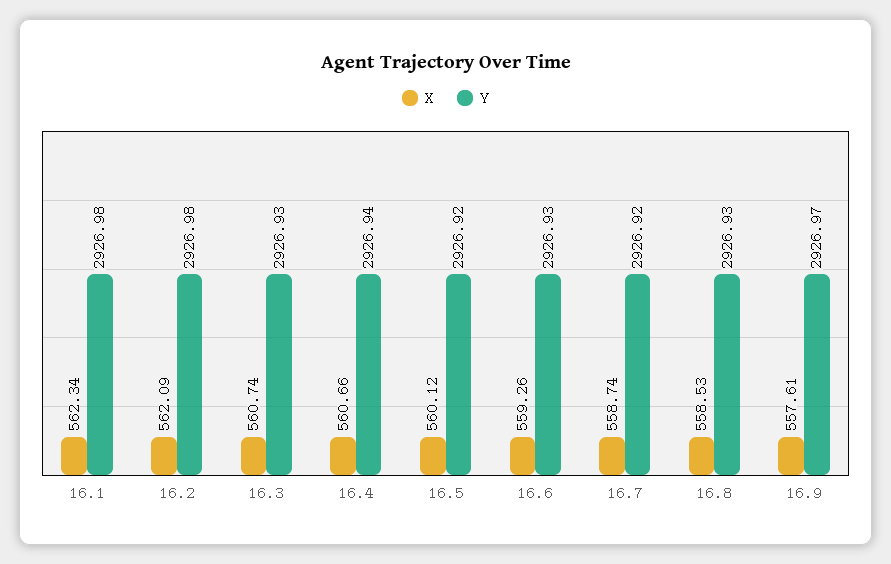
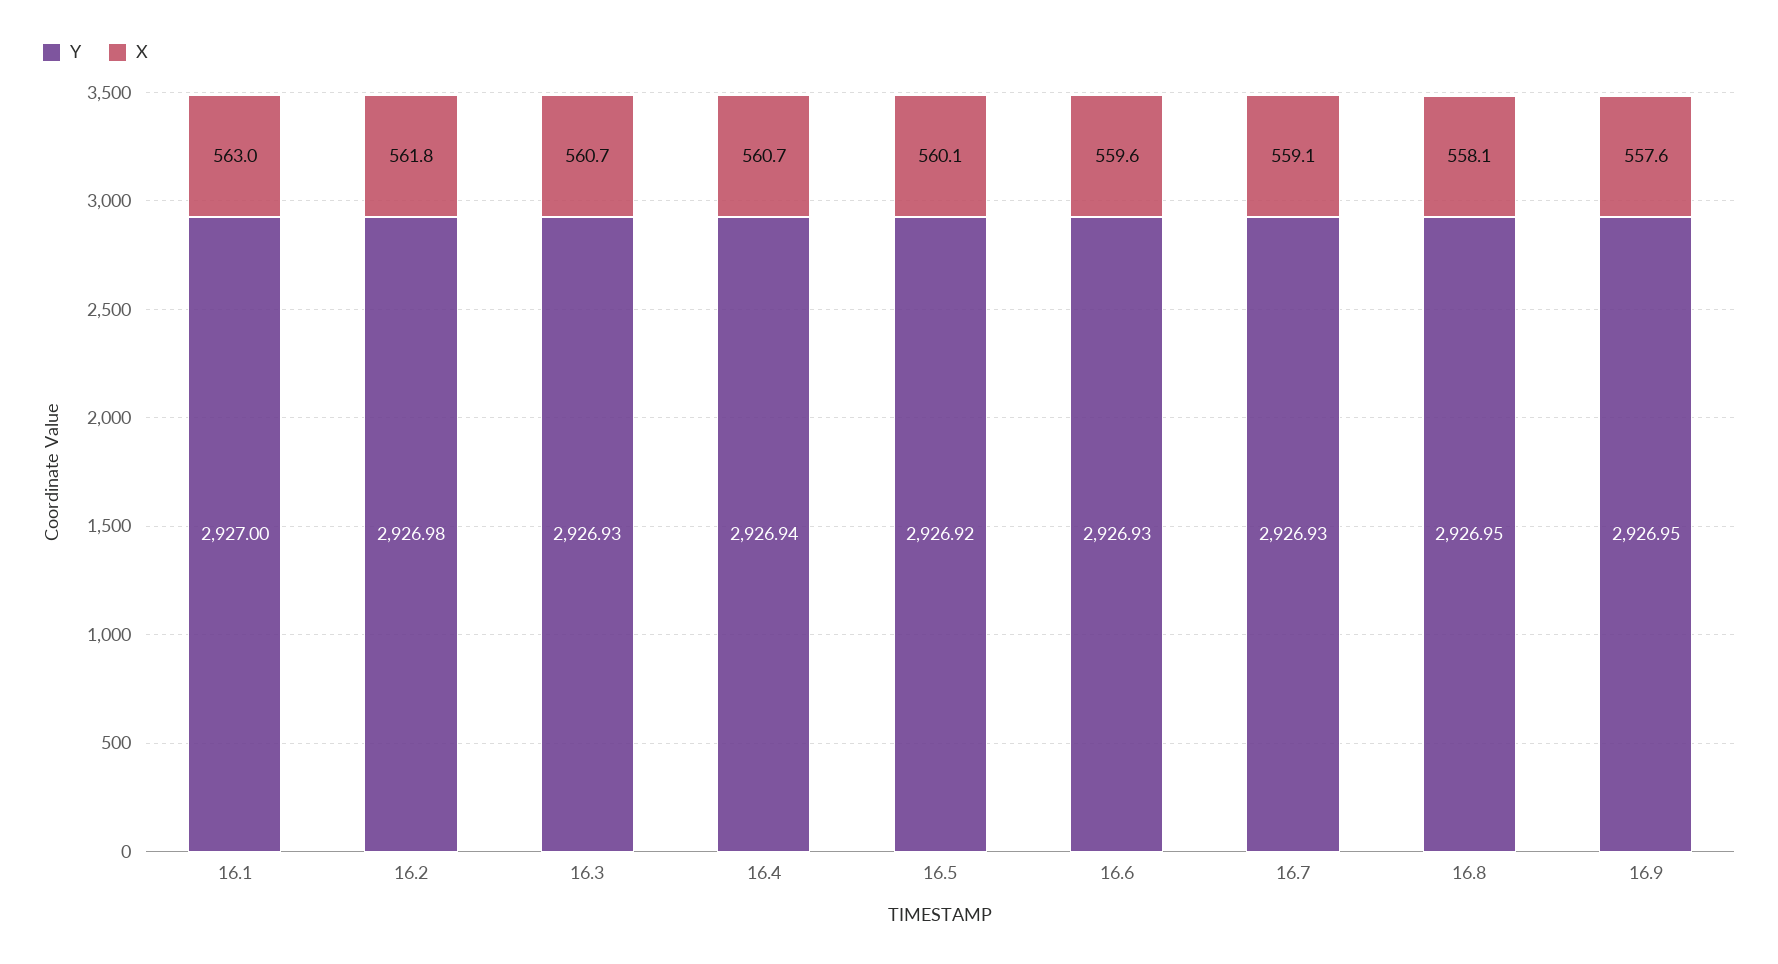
  {
    "X": {
-     "16.1": 562.34,
+     "16.1": 563,
-     "16.2": 562.09,
+     "16.2": 561.8,
      "16.3": 560.74,
      "16.4": 560.66,
      "16.5": 560.12,
-     "16.6": 559.26,
+     "16.6": 559.6,
-     "16.7": 558.74,
+     "16.7": 559.1,
-     "16.8": 558.53,
+     "16.8": 558.1,
      "16.9": 557.61
    },
    "Y": {
-     "16.1": 2926.98,
+     "16.1": 2927,
      "16.2": 2926.98,
      "16.3": 2926.93,
      "16.4": 2926.94,
      "16.5": 2926.92,
      "16.6": 2926.93,
-     "16.7": 2926.92,
+     "16.7": 2926.93,
-     "16.8": 2926.93,
+     "16.8": 2926.95,
-     "16.9": 2926.97
+     "16.9": 2926.95
    }
  }

